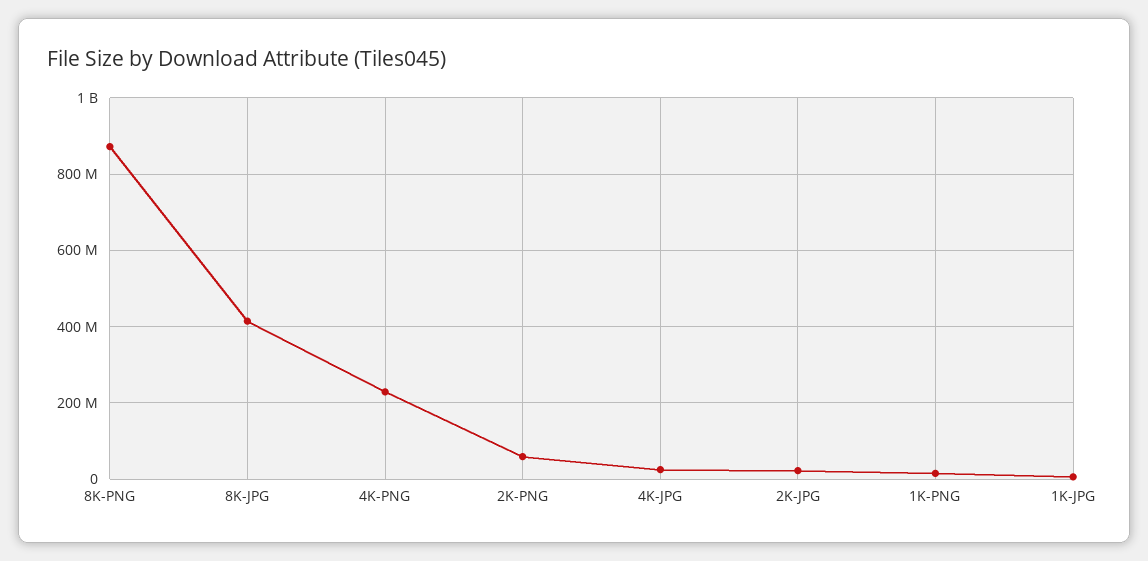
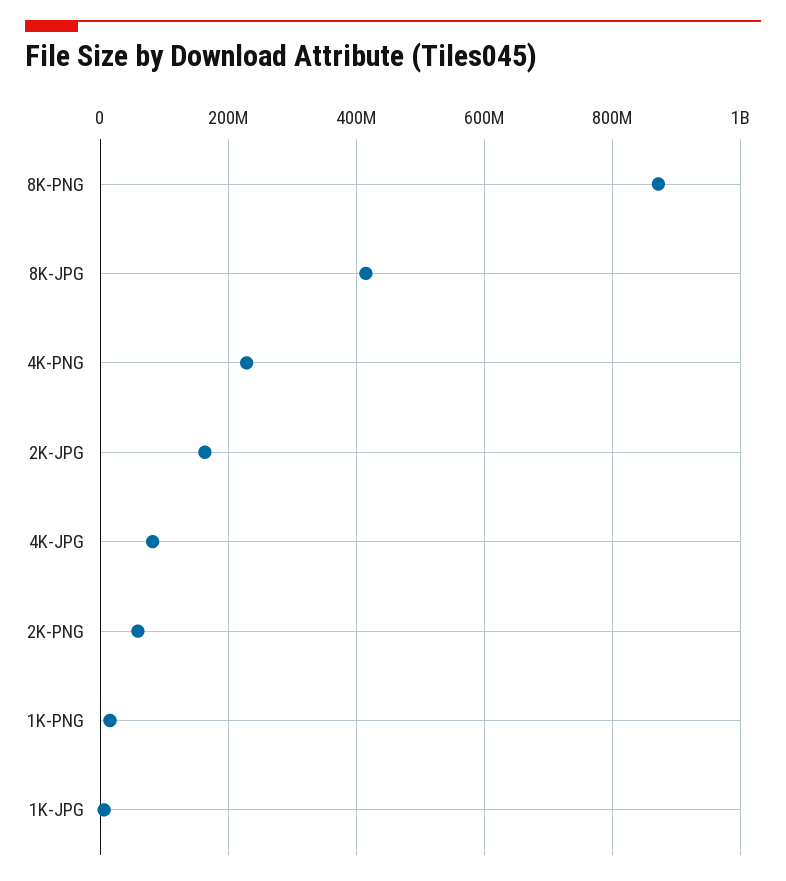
  {
    "8K-PNG": 880000000,
    "8K-JPG": 420000000,
    "4K-PNG": 220000000,
    "2K-PNG": 60000000,
-   "4K-JPG": 20000000,
+   "4K-JPG": 80000000,
-   "2K-JPG": 20000000,
+   "2K-JPG": 160000000,
    "1K-PNG": 20000000,
    "1K-JPG": 0
  }

